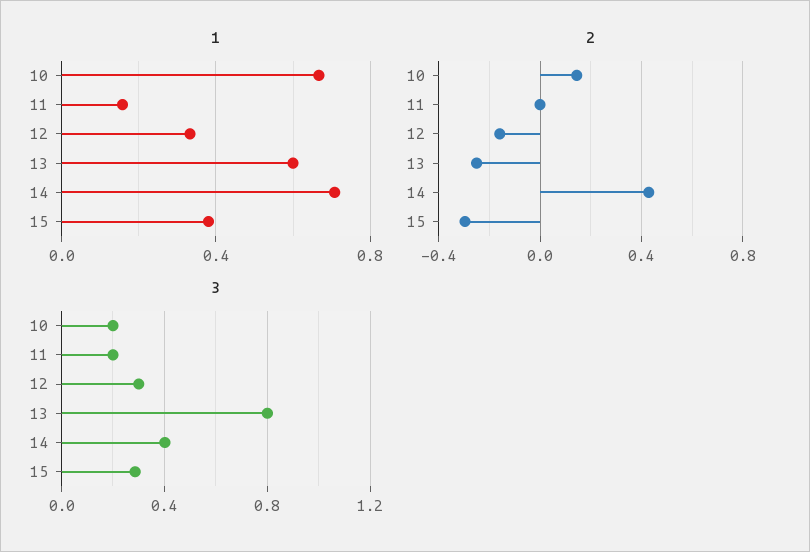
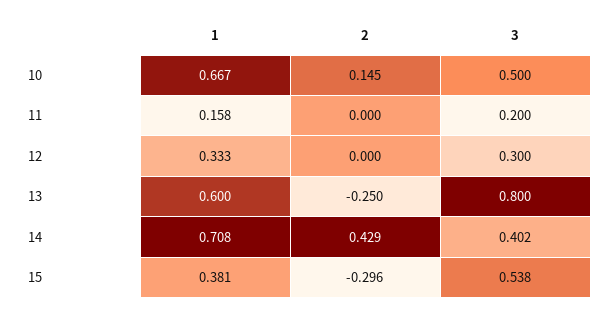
  {
    "1": {
      "10": 0.667,
      "11": 0.158,
      "12": 0.333,
      "13": 0.6,
      "14": 0.708,
      "15": 0.381
    },
    "2": {
      "10": 0.145,
      "11": 0,
-     "12": -0.15,
+     "12": 0,
      "13": -0.25,
      "14": 0.429,
      "15": -0.296
    },
    "3": {
-     "10": 0.2,
+     "10": 0.5,
      "11": 0.2,
      "12": 0.3,
      "13": 0.8,
      "14": 0.402,
-     "15": 0.3
+     "15": 0.538
    }
  }

